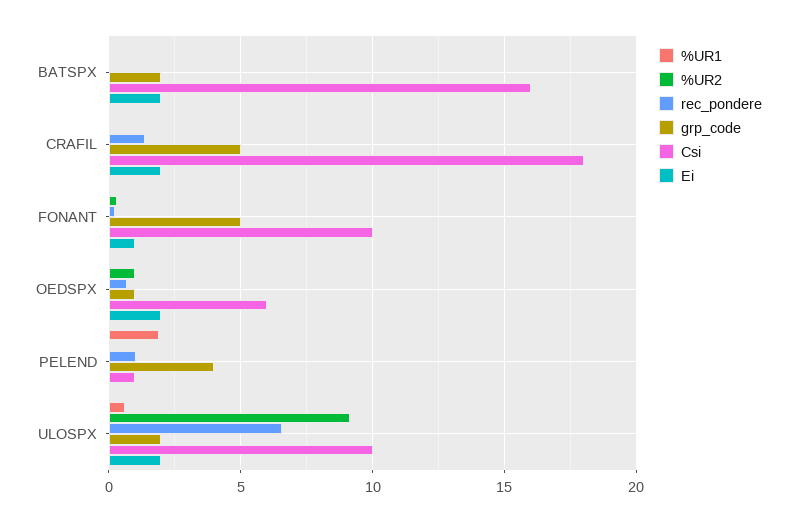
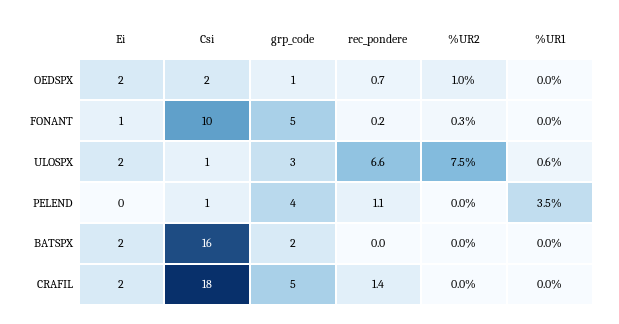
  {
    "%UR1": {
      "BATSPX": 0,
      "CRAFIL": 0,
      "FONANT": 0,
      "OEDSPX": 0,
-     "PELEND": 2,
+     "PELEND": 3.5,
      "ULOSPX": 0.6
    },
    "%UR2": {
      "BATSPX": 0,
      "CRAFIL": 0,
      "FONANT": 0.3,
      "OEDSPX": 1,
      "PELEND": 0,
-     "ULOSPX": 9
+     "ULOSPX": 7.5
    },
    "rec_pondere": {
      "BATSPX": 0,
      "CRAFIL": 1.4,
      "FONANT": 0.2,
      "OEDSPX": 0.7,
      "PELEND": 1.1,
      "ULOSPX": 6.6
    },
    "grp_code": {
      "BATSPX": 2,
      "CRAFIL": 5,
      "FONANT": 5,
      "OEDSPX": 1,
      "PELEND": 4,
-     "ULOSPX": 2
+     "ULOSPX": 3
    },
    "Csi": {
      "BATSPX": 16,
      "CRAFIL": 18,
      "FONANT": 10,
-     "OEDSPX": 6,
+     "OEDSPX": 2,
      "PELEND": 1,
-     "ULOSPX": 10
+     "ULOSPX": 1
    },
    "Ei": {
      "BATSPX": 2,
      "CRAFIL": 2,
      "FONANT": 1,
      "OEDSPX": 2,
      "PELEND": 0,
      "ULOSPX": 2
    }
  }

